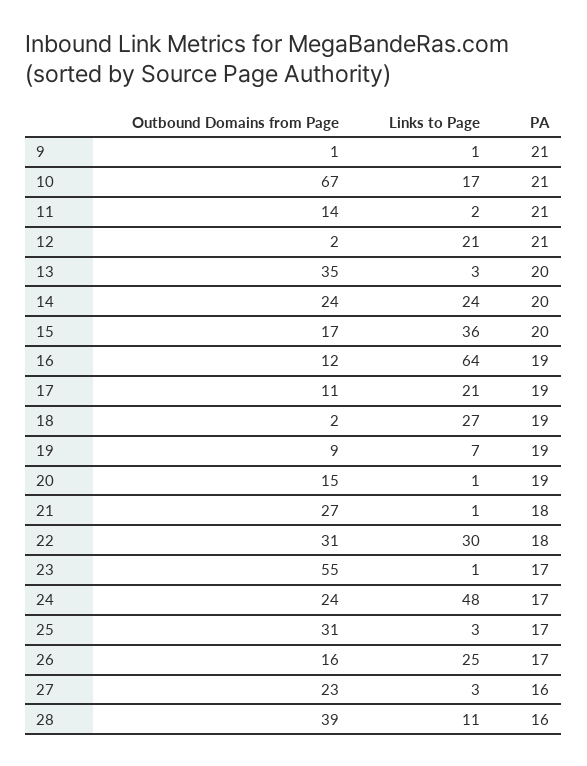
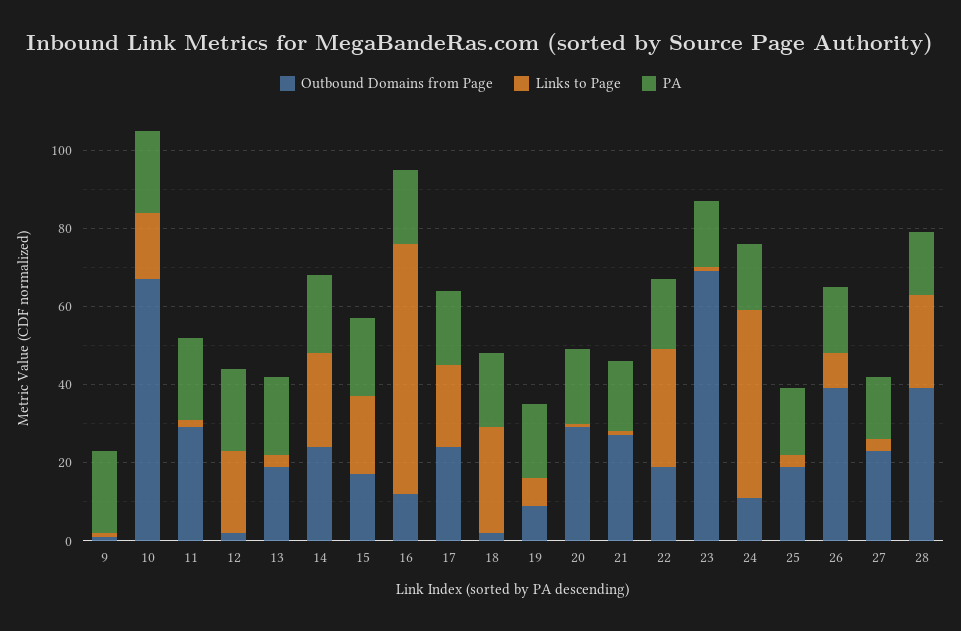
  {
    "Outbound Domains from Page": {
      "9": 1,
      "10": 67,
-     "11": 14,
+     "11": 30,
      "12": 2,
-     "13": 35,
+     "13": 20,
      "14": 24,
      "15": 17,
      "16": 12,
-     "17": 11,
+     "17": 25,
      "18": 2,
      "19": 9,
-     "20": 15,
+     "20": 30,
      "21": 27,
-     "22": 31,
+     "22": 20,
-     "23": 55,
+     "23": 70,
-     "24": 24,
+     "24": 10,
-     "25": 31,
+     "25": 20,
-     "26": 16,
+     "26": 40,
      "27": 23,
      "28": 39
    },
    "Links to Page": {
      "9": 1,
      "10": 17,
      "11": 2,
      "12": 21,
      "13": 3,
      "14": 24,
-     "15": 36,
+     "15": 20,
      "16": 64,
      "17": 21,
      "18": 27,
      "19": 7,
      "20": 1,
      "21": 1,
      "22": 30,
      "23": 1,
      "24": 48,
      "25": 3,
-     "26": 25,
+     "26": 10,
      "27": 3,
-     "28": 11
+     "28": 25
    },
    "PA": {
      "9": 21,
      "10": 21,
      "11": 21,
      "12": 21,
      "13": 20,
      "14": 20,
      "15": 20,
      "16": 19,
      "17": 19,
      "18": 19,
      "19": 19,
      "20": 19,
      "21": 18,
      "22": 18,
      "23": 17,
      "24": 17,
      "25": 17,
      "26": 17,
      "27": 16,
      "28": 16
    }
  }

